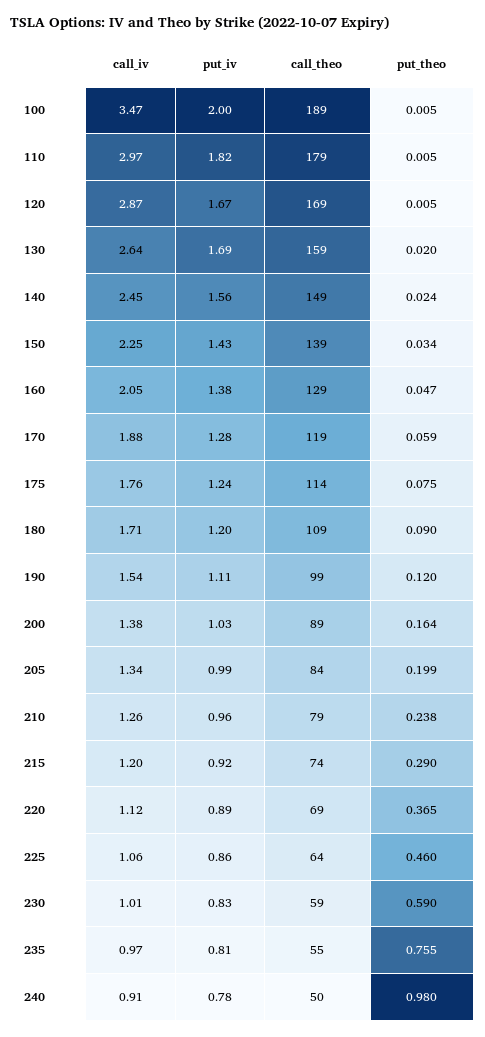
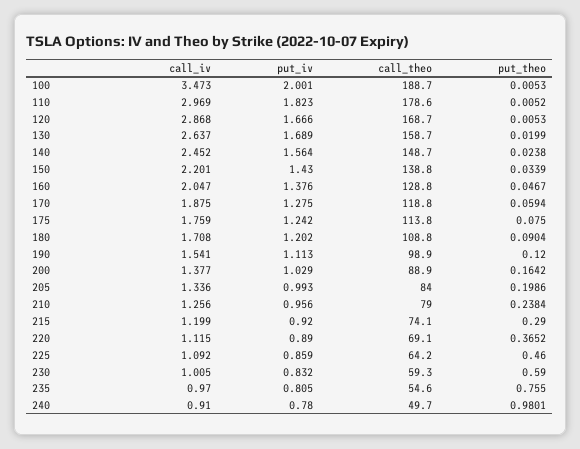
  {
    "call_iv": {
      "100": 3.473,
      "110": 2.969,
      "120": 2.868,
      "130": 2.637,
      "140": 2.452,
-     "150": 2.25,
+     "150": 2.201,
      "160": 2.047,
      "170": 1.875,
      "175": 1.759,
      "180": 1.708,
      "190": 1.541,
      "200": 1.377,
      "205": 1.336,
      "210": 1.256,
      "215": 1.199,
      "220": 1.115,
-     "225": 1.06,
+     "225": 1.092,
      "230": 1.005,
      "235": 0.97,
      "240": 0.91
    },
    "put_iv": {
      "100": 2.001,
      "110": 1.823,
      "120": 1.666,
      "130": 1.689,
      "140": 1.564,
      "150": 1.43,
      "160": 1.376,
      "170": 1.275,
      "175": 1.242,
      "180": 1.202,
      "190": 1.113,
      "200": 1.029,
      "205": 0.993,
      "210": 0.956,
      "215": 0.92,
      "220": 0.89,
      "225": 0.859,
      "230": 0.832,
      "235": 0.805,
      "240": 0.78
    },
    "call_theo": {
      "100": 188.7,
      "110": 178.6,
      "120": 168.7,
      "130": 158.7,
      "140": 148.7,
      "150": 138.8,
      "160": 128.8,
      "170": 118.8,
      "175": 113.8,
      "180": 108.8,
      "190": 98.9,
      "200": 88.9,
      "205": 84,
      "210": 79,
      "215": 74.1,
      "220": 69.1,
      "225": 64.2,
      "230": 59.3,
      "235": 54.6,
      "240": 49.7
    },
    "put_theo": {
      "100": 0.0053,
      "110": 0.0052,
      "120": 0.0053,
      "130": 0.0199,
      "140": 0.0238,
      "150": 0.0339,
      "160": 0.0467,
      "170": 0.0594,
      "175": 0.075,
      "180": 0.0904,
      "190": 0.12,
      "200": 0.1642,
      "205": 0.1986,
      "210": 0.2384,
      "215": 0.29,
      "220": 0.3652,
      "225": 0.46,
      "230": 0.59,
      "235": 0.755,
      "240": 0.9801
    }
  }

